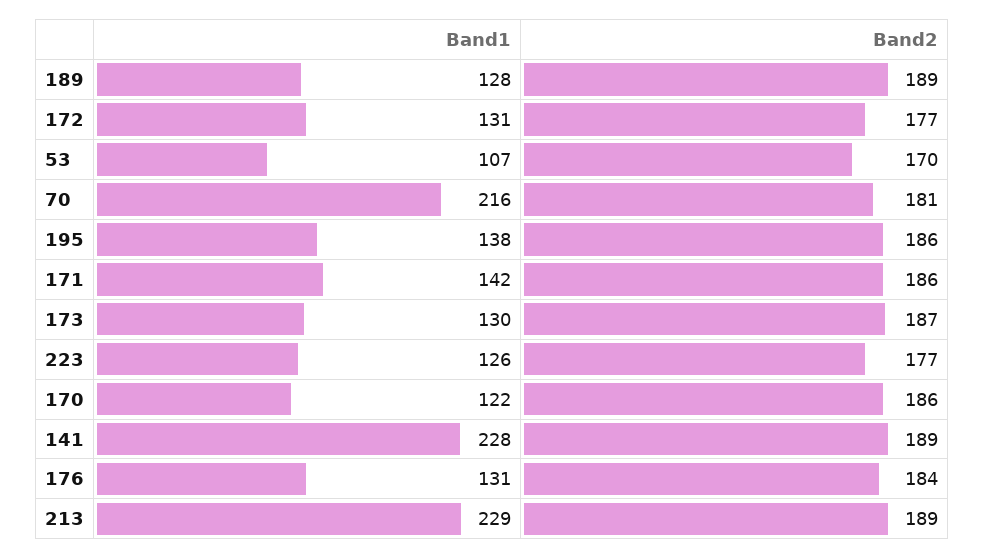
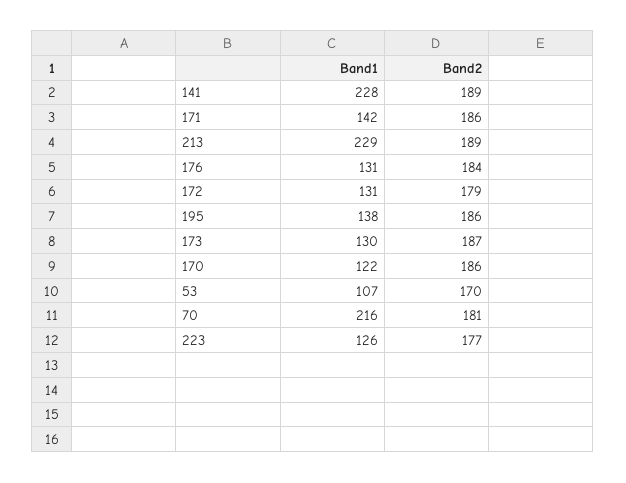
  {
    "Band1": {
-     "189": 128,
      "172": 131,
      "53": 107,
      "70": 216,
      "195": 138,
      "171": 142,
      "173": 130,
      "223": 126,
      "170": 122,
      "141": 228,
      "176": 131,
      "213": 229
    },
    "Band2": {
-     "189": 189,
-     "172": 177,
+     "172": 179,
      "53": 170,
      "70": 181,
      "195": 186,
      "171": 186,
      "173": 187,
      "223": 177,
      "170": 186,
      "141": 189,
      "176": 184,
      "213": 189
    }
  }

